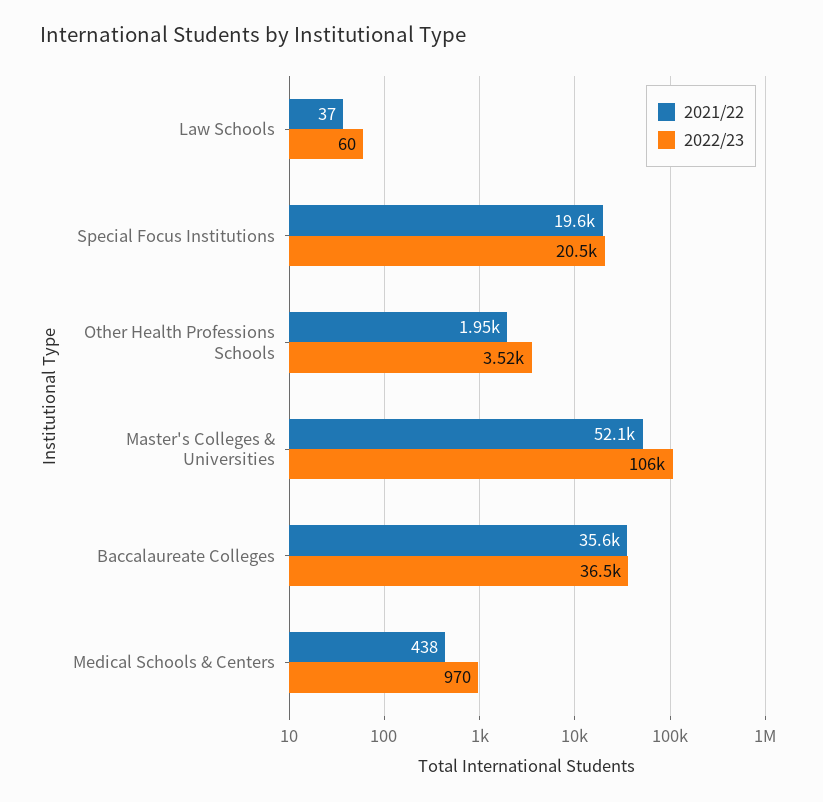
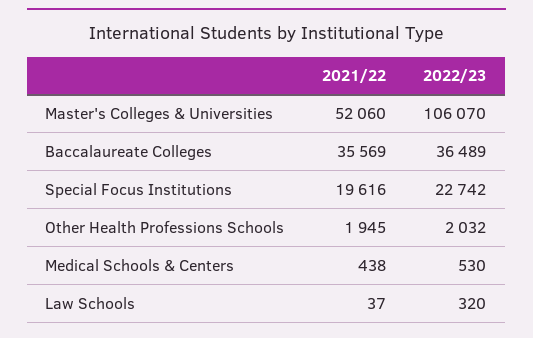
  {
    "2021/22": {
      "Law Schools": 37,
      "Special Focus Institutions": 19616,
      "Other Health Professions Schools": 1945,
      "Master's Colleges & Universities": 52060,
      "Baccalaureate Colleges": 35569,
      "Medical Schools & Centers": 438
    },
    "2022/23": {
-     "Law Schools": 60,
+     "Law Schools": 320,
-     "Special Focus Institutions": 20500,
+     "Special Focus Institutions": 22742,
-     "Other Health Professions Schools": 3520,
+     "Other Health Professions Schools": 2032,
      "Master's Colleges & Universities": 106070,
      "Baccalaureate Colleges": 36489,
-     "Medical Schools & Centers": 970
+     "Medical Schools & Centers": 530
    }
  }

